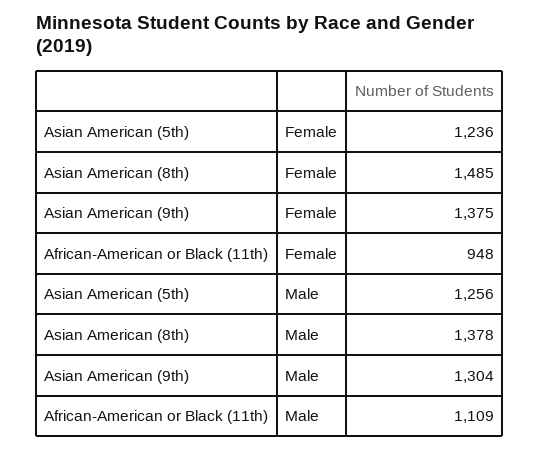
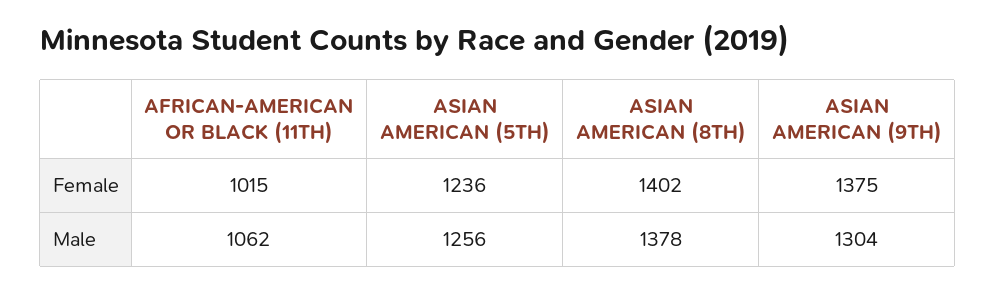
  {
    "Asian American (5th)": {
      "Female": 1236,
      "Male": 1256
    },
    "Asian American (8th)": {
-     "Female": 1485,
+     "Female": 1402,
      "Male": 1378
    },
    "Asian American (9th)": {
      "Female": 1375,
      "Male": 1304
    },
    "African-American or Black (11th)": {
-     "Female": 948,
+     "Female": 1015,
-     "Male": 1109
+     "Male": 1062
    }
  }

